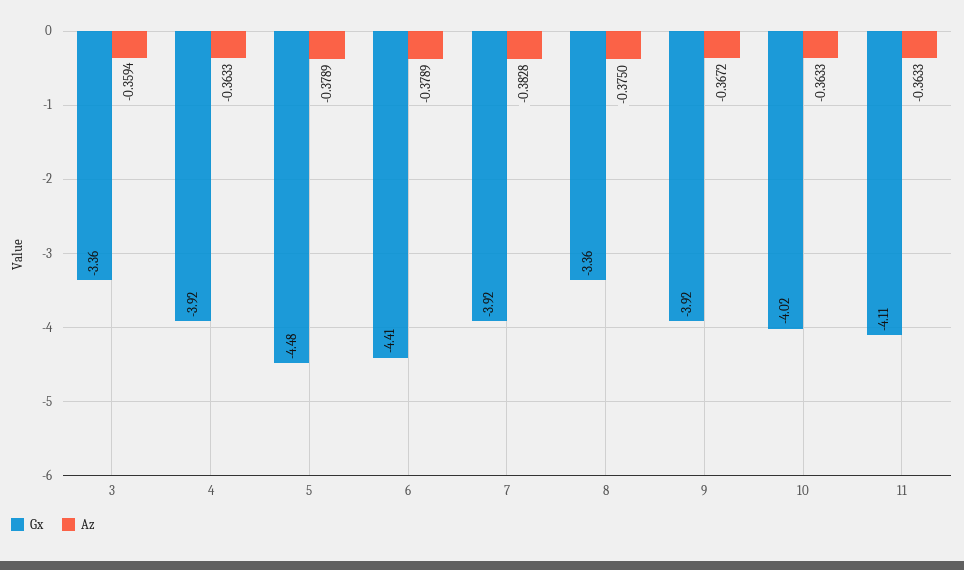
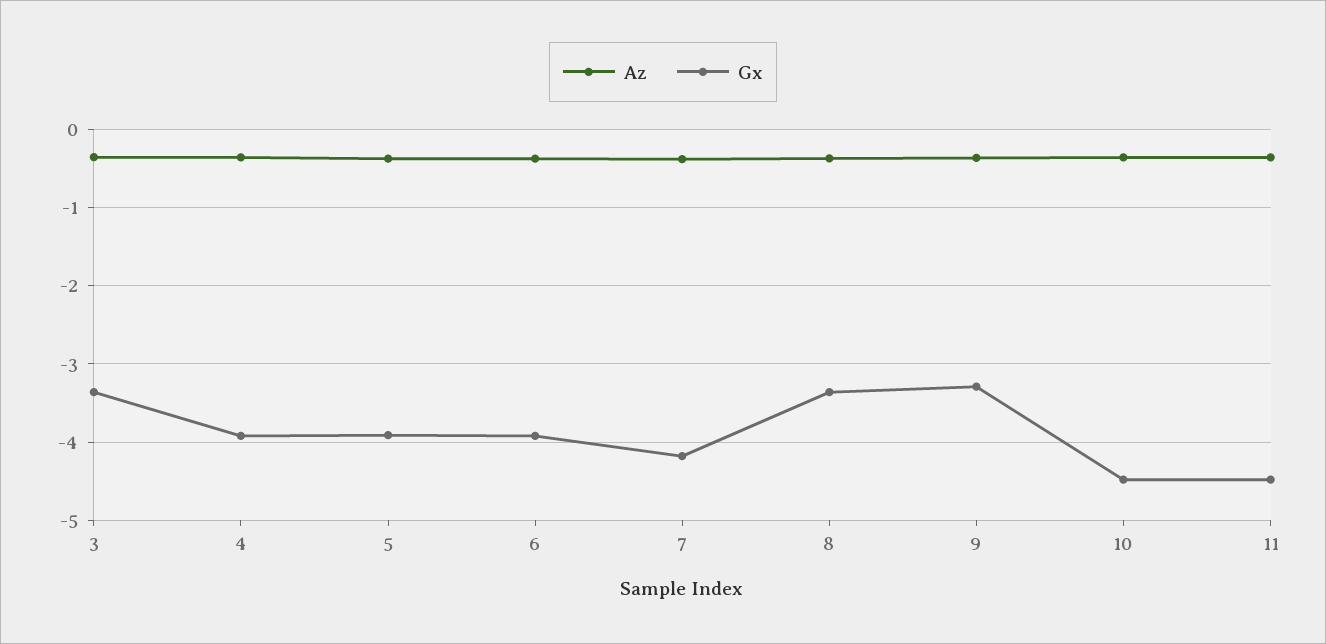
  {
    "Gx": {
      "3": -3.36,
      "4": -3.92,
-     "5": -4.48,
+     "5": -3.9,
-     "6": -4.41,
+     "6": -3.9,
-     "7": -3.92,
+     "7": -4.2,
      "8": -3.36,
-     "9": -3.92,
+     "9": -3.3,
-     "10": -4.02,
+     "10": -4.5,
-     "11": -4.11
+     "11": -4.5
    },
    "Az": {
      "3": -0.3594,
      "4": -0.3633,
      "5": -0.3789,
      "6": -0.3789,
      "7": -0.3828,
      "8": -0.375,
      "9": -0.3672,
      "10": -0.3633,
      "11": -0.3633
    }
  }

